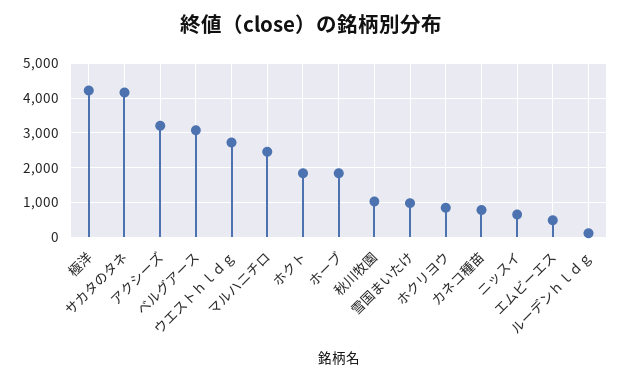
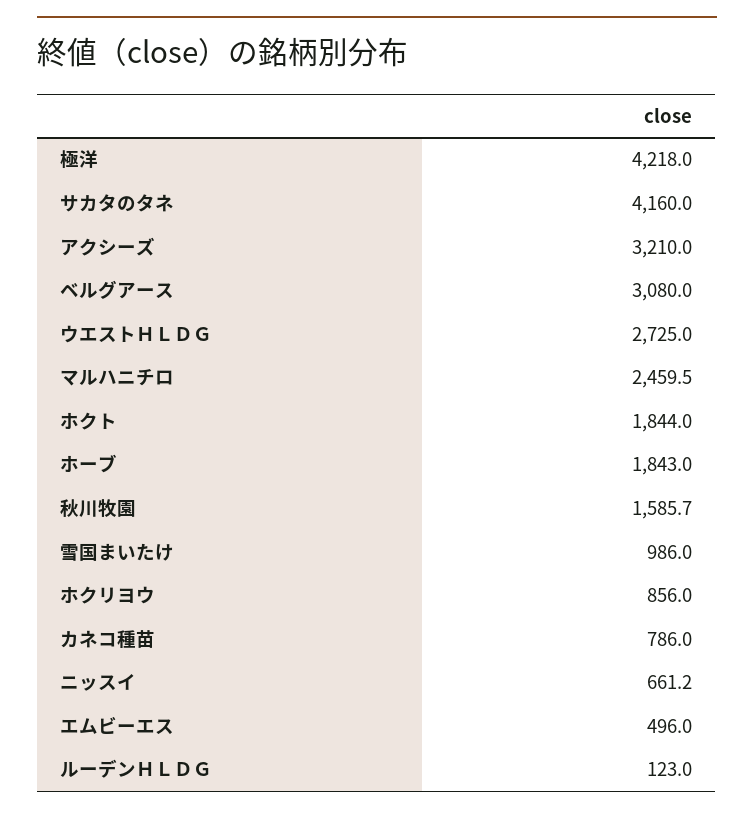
  {
    "極洋": 4218,
    "サカタのタネ": 4160,
    "アクシーズ": 3210,
    "ベルグアース": 3080,
    "ウエストｈｌｄｇ": 2725,
    "マルハニチロ": 2459.5,
    "ホクト": 1844,
    "ホーブ": 1843,
-   "秋川牧園": 1000,
+   "秋川牧園": 1585.7,
    "雪国まいたけ": 986,
    "ホクリヨウ": 856,
    "カネコ種苗": 786,
    "ニッスイ": 661.2,
    "エムビーエス": 496,
    "ルーデンｈｌｄｇ": 123
  }

